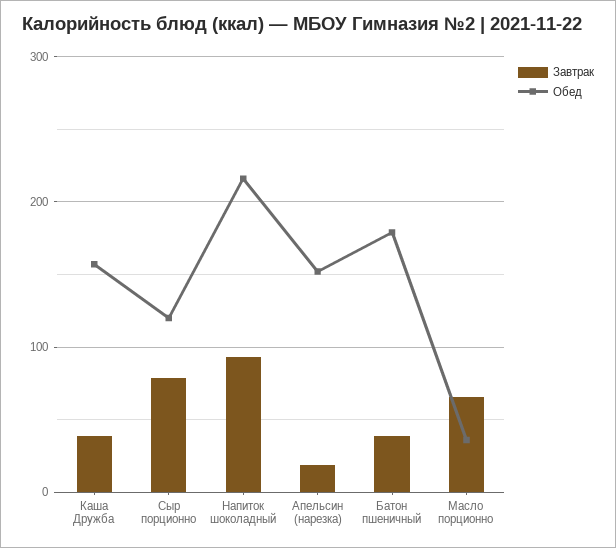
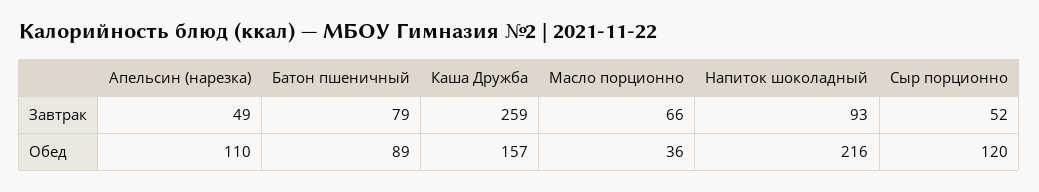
  {
    "Завтрак": {
-     "Каша Дружба": 40,
+     "Каша Дружба": 259,
-     "Сыр порционно": 80,
+     "Сыр порционно": 52,
      "Напиток шоколадный": 93,
-     "Апельсин (нарезка)": 20,
+     "Апельсин (нарезка)": 49,
-     "Батон пшеничный": 40,
+     "Батон пшеничный": 79,
      "Масло порционно": 66
    },
    "Обед": {
      "Каша Дружба": 157,
      "Сыр порционно": 120,
      "Напиток шоколадный": 216,
-     "Апельсин (нарезка)": 150,
+     "Апельсин (нарезка)": 110,
-     "Батон пшеничный": 180,
+     "Батон пшеничный": 89,
      "Масло порционно": 36
    }
  }

